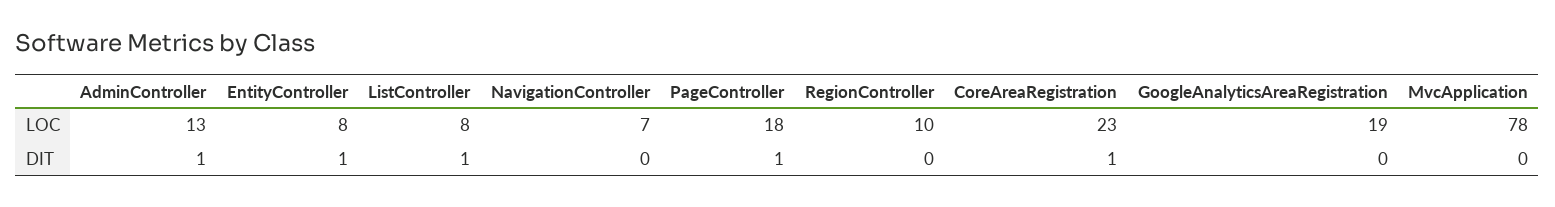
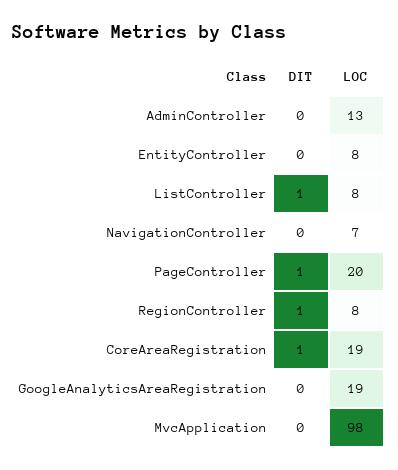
  {
    "AdminController": {
      "LOC": 13,
-     "DIT": 1
+     "DIT": 0
    },
    "EntityController": {
      "LOC": 8,
-     "DIT": 1
+     "DIT": 0
    },
    "ListController": {
      "LOC": 8,
      "DIT": 1
    },
    "NavigationController": {
      "LOC": 7,
      "DIT": 0
    },
    "PageController": {
-     "LOC": 18,
+     "LOC": 20,
      "DIT": 1
    },
    "RegionController": {
-     "LOC": 10,
+     "LOC": 8,
-     "DIT": 0
+     "DIT": 1
    },
    "CoreAreaRegistration": {
-     "LOC": 23,
+     "LOC": 19,
      "DIT": 1
    },
    "GoogleAnalyticsAreaRegistration": {
      "LOC": 19,
      "DIT": 0
    },
    "MvcApplication": {
-     "LOC": 78,
+     "LOC": 98,
      "DIT": 0
    }
  }

